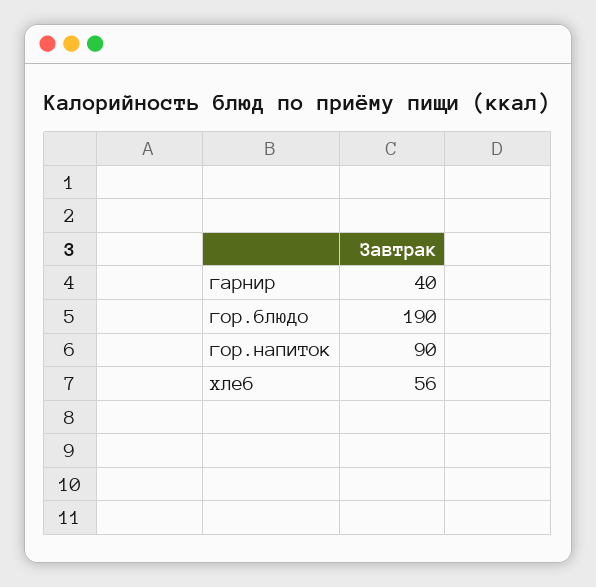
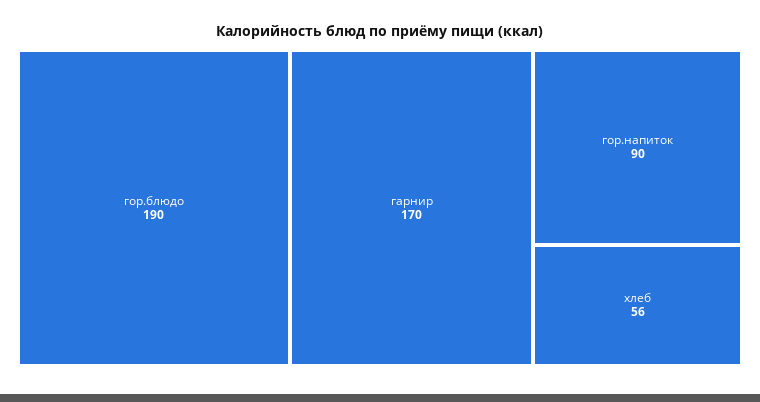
  {
-   "гарнир": 40,
+   "гарнир": 170,
    "гор.блюдо": 190,
    "гор.напиток": 90,
    "хлеб": 56
  }

